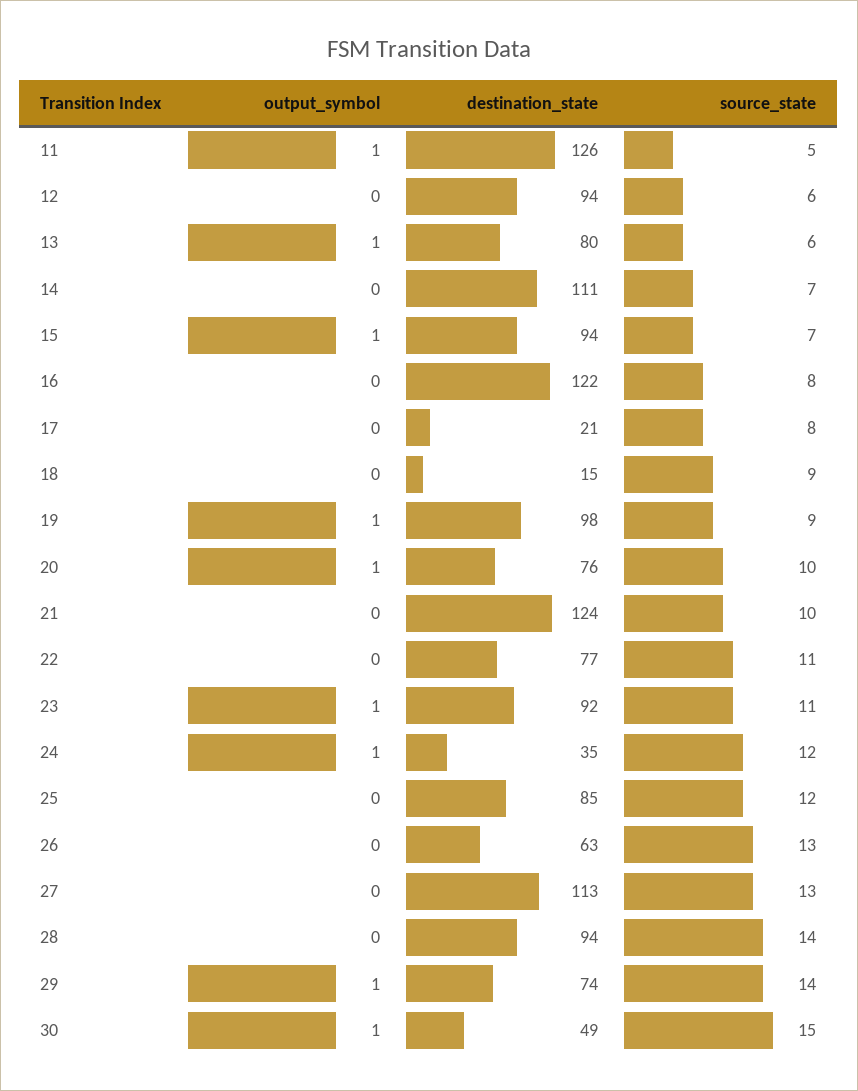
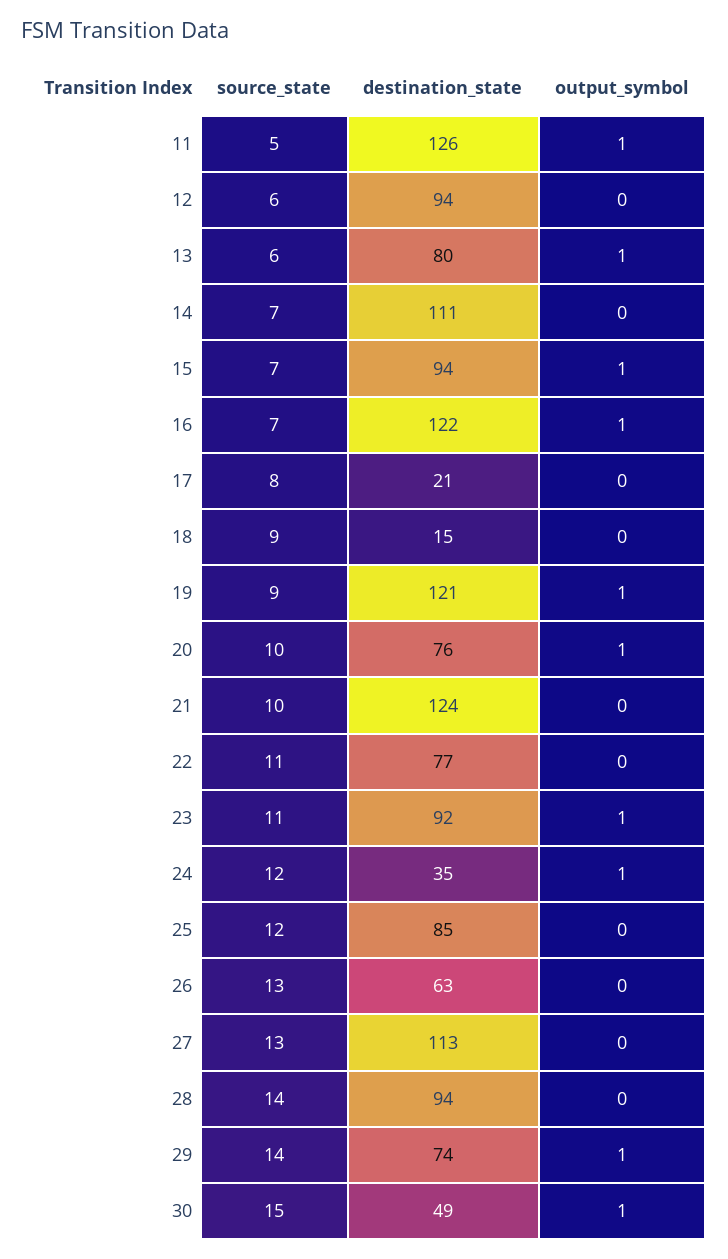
  {
    "output_symbol": {
      "11": 1,
      "12": 0,
      "13": 1,
      "14": 0,
      "15": 1,
-     "16": 0,
+     "16": 1,
      "17": 0,
      "18": 0,
      "19": 1,
      "20": 1,
      "21": 0,
      "22": 0,
      "23": 1,
      "24": 1,
      "25": 0,
      "26": 0,
      "27": 0,
      "28": 0,
      "29": 1,
      "30": 1
    },
    "destination_state": {
      "11": 126,
      "12": 94,
      "13": 80,
      "14": 111,
      "15": 94,
      "16": 122,
      "17": 21,
      "18": 15,
-     "19": 98,
+     "19": 121,
      "20": 76,
      "21": 124,
      "22": 77,
      "23": 92,
      "24": 35,
      "25": 85,
      "26": 63,
      "27": 113,
      "28": 94,
      "29": 74,
      "30": 49
    },
    "source_state": {
      "11": 5,
      "12": 6,
      "13": 6,
      "14": 7,
      "15": 7,
-     "16": 8,
+     "16": 7,
      "17": 8,
      "18": 9,
      "19": 9,
      "20": 10,
      "21": 10,
      "22": 11,
      "23": 11,
      "24": 12,
      "25": 12,
      "26": 13,
      "27": 13,
      "28": 14,
      "29": 14,
      "30": 15
    }
  }

